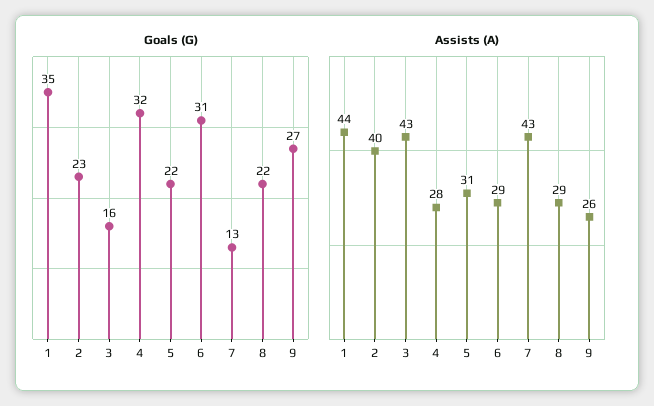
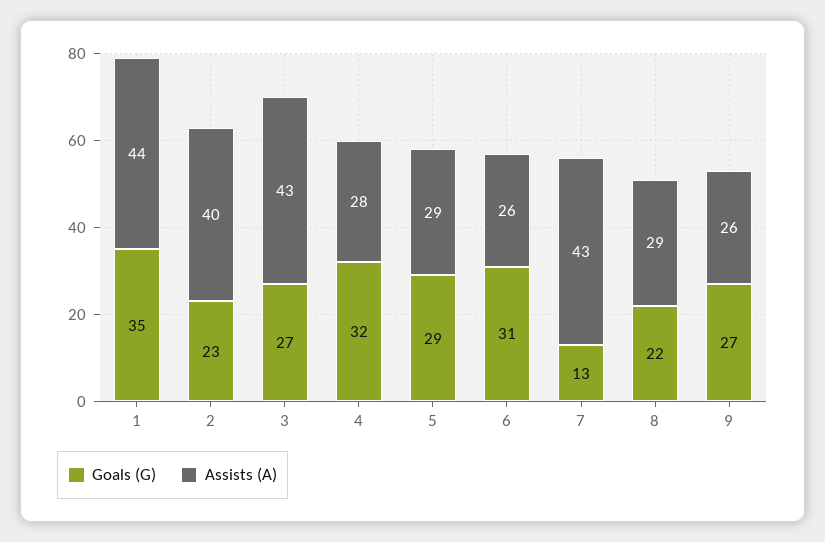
  {
    "Goals (G)": {
      "1": 35,
      "2": 23,
-     "3": 16,
+     "3": 27,
      "4": 32,
-     "5": 22,
+     "5": 29,
      "6": 31,
      "7": 13,
      "8": 22,
      "9": 27
    },
    "Assists (A)": {
      "1": 44,
      "2": 40,
      "3": 43,
      "4": 28,
-     "5": 31,
+     "5": 29,
-     "6": 29,
+     "6": 26,
      "7": 43,
      "8": 29,
      "9": 26
    }
  }

